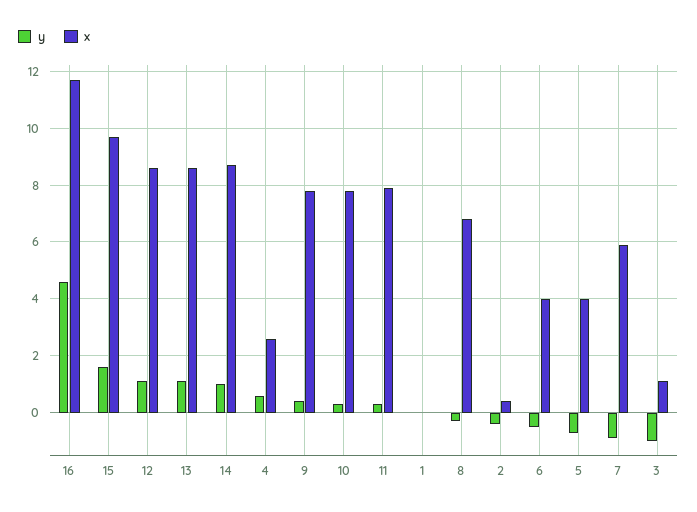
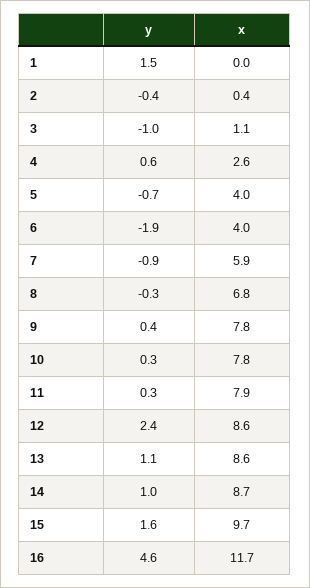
  {
    "y": {
      "16": 4.6,
      "15": 1.6,
-     "12": 1,
+     "12": 2.4,
      "13": 1.1,
      "14": 1,
      "4": 0.6,
      "9": 0.4,
      "10": 0.3,
      "11": 0.3,
-     "1": 0,
+     "1": 1.5,
      "8": -0.3,
      "2": -0.4,
-     "6": -0.5,
+     "6": -1.9,
      "5": -0.7,
      "7": -0.9,
      "3": -1
    },
    "x": {
      "16": 11.7,
      "15": 9.7,
      "12": 8.6,
      "13": 8.6,
      "14": 8.7,
      "4": 2.6,
      "9": 7.8,
      "10": 7.8,
      "11": 7.9,
      "1": 0,
      "8": 6.8,
      "2": 0.4,
      "6": 4,
      "5": 4,
      "7": 5.9,
      "3": 1.1
    }
  }

